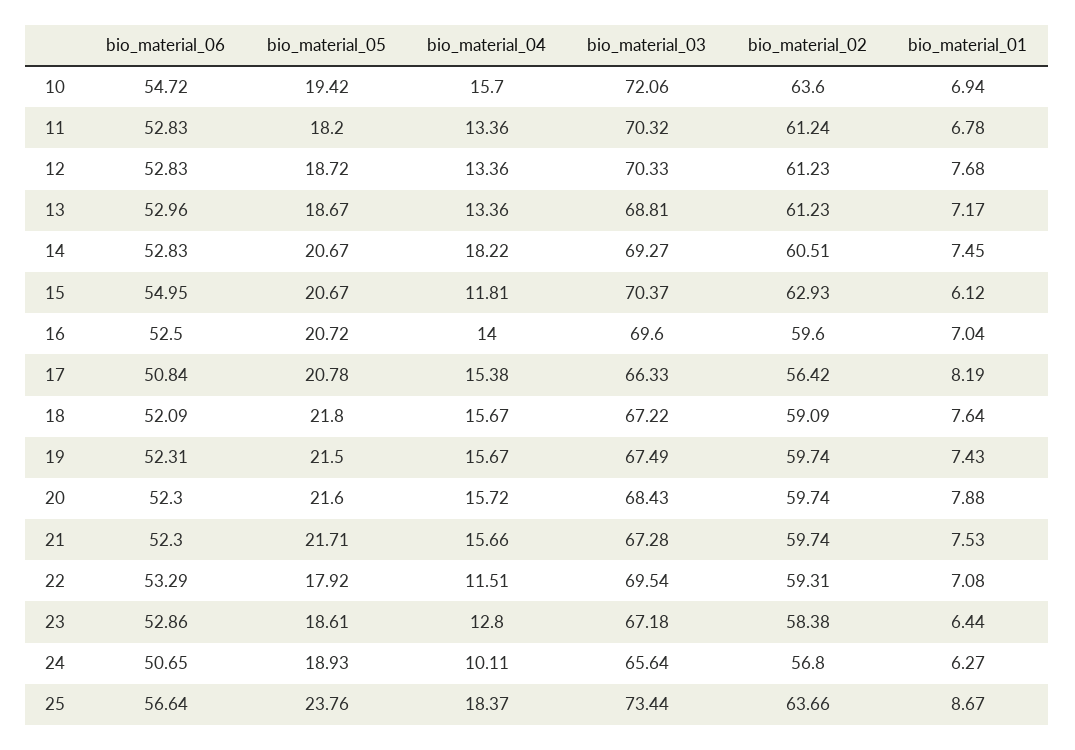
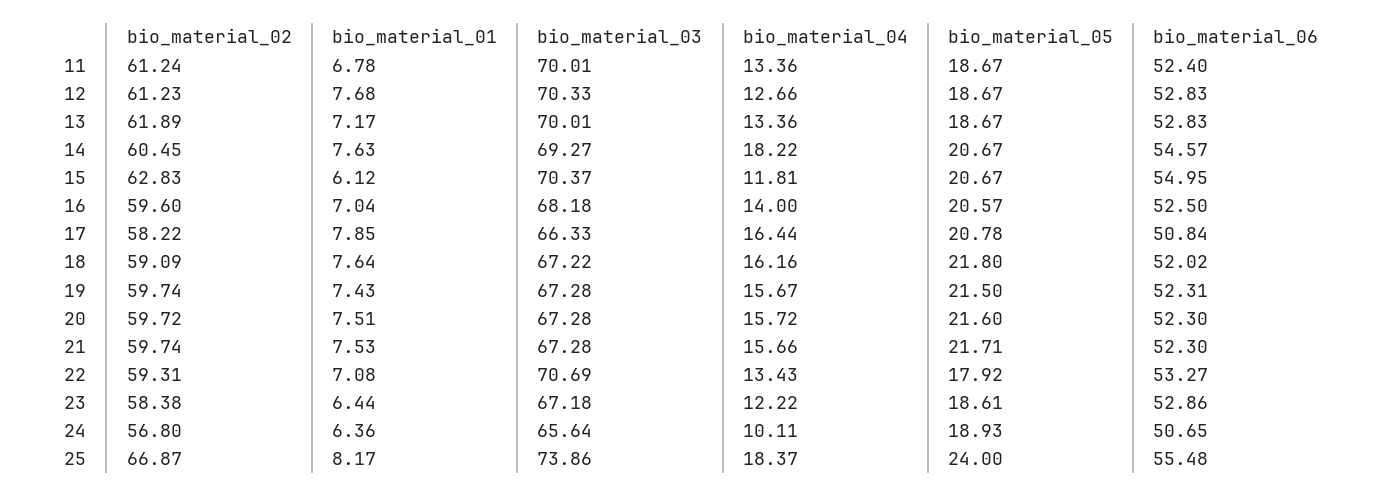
  {
    "bio_material_06": {
-     "10": 54.72,
-     "11": 52.83,
+     "11": 52.4,
      "12": 52.83,
-     "13": 52.96,
+     "13": 52.83,
-     "14": 52.83,
+     "14": 54.57,
      "15": 54.95,
      "16": 52.5,
      "17": 50.84,
-     "18": 52.09,
+     "18": 52.02,
      "19": 52.31,
      "20": 52.3,
      "21": 52.3,
-     "22": 53.29,
+     "22": 53.27,
      "23": 52.86,
      "24": 50.65,
-     "25": 56.64
+     "25": 55.48
    },
    "bio_material_05": {
-     "10": 19.42,
-     "11": 18.2,
+     "11": 18.67,
-     "12": 18.72,
+     "12": 18.67,
      "13": 18.67,
      "14": 20.67,
      "15": 20.67,
-     "16": 20.72,
+     "16": 20.57,
      "17": 20.78,
      "18": 21.8,
      "19": 21.5,
      "20": 21.6,
      "21": 21.71,
      "22": 17.92,
      "23": 18.61,
      "24": 18.93,
-     "25": 23.76
+     "25": 24
    },
    "bio_material_04": {
-     "10": 15.7,
      "11": 13.36,
-     "12": 13.36,
+     "12": 12.66,
      "13": 13.36,
      "14": 18.22,
      "15": 11.81,
      "16": 14,
-     "17": 15.38,
+     "17": 16.44,
-     "18": 15.67,
+     "18": 16.16,
      "19": 15.67,
      "20": 15.72,
      "21": 15.66,
-     "22": 11.51,
+     "22": 13.43,
-     "23": 12.8,
+     "23": 12.22,
      "24": 10.11,
      "25": 18.37
    },
    "bio_material_03": {
-     "10": 72.06,
-     "11": 70.32,
+     "11": 70.01,
      "12": 70.33,
-     "13": 68.81,
+     "13": 70.01,
      "14": 69.27,
      "15": 70.37,
-     "16": 69.6,
+     "16": 68.18,
      "17": 66.33,
      "18": 67.22,
-     "19": 67.49,
+     "19": 67.28,
-     "20": 68.43,
+     "20": 67.28,
      "21": 67.28,
-     "22": 69.54,
+     "22": 70.69,
      "23": 67.18,
      "24": 65.64,
-     "25": 73.44
+     "25": 73.86
    },
    "bio_material_02": {
-     "10": 63.6,
      "11": 61.24,
      "12": 61.23,
-     "13": 61.23,
+     "13": 61.89,
-     "14": 60.51,
+     "14": 60.45,
-     "15": 62.93,
+     "15": 62.83,
      "16": 59.6,
-     "17": 56.42,
+     "17": 58.22,
      "18": 59.09,
      "19": 59.74,
-     "20": 59.74,
+     "20": 59.72,
      "21": 59.74,
      "22": 59.31,
      "23": 58.38,
      "24": 56.8,
-     "25": 63.66
+     "25": 66.87
    },
    "bio_material_01": {
-     "10": 6.94,
      "11": 6.78,
      "12": 7.68,
      "13": 7.17,
-     "14": 7.45,
+     "14": 7.63,
      "15": 6.12,
      "16": 7.04,
-     "17": 8.19,
+     "17": 7.85,
      "18": 7.64,
      "19": 7.43,
-     "20": 7.88,
+     "20": 7.51,
      "21": 7.53,
      "22": 7.08,
      "23": 6.44,
-     "24": 6.27,
+     "24": 6.36,
-     "25": 8.67
+     "25": 8.17
    }
  }

